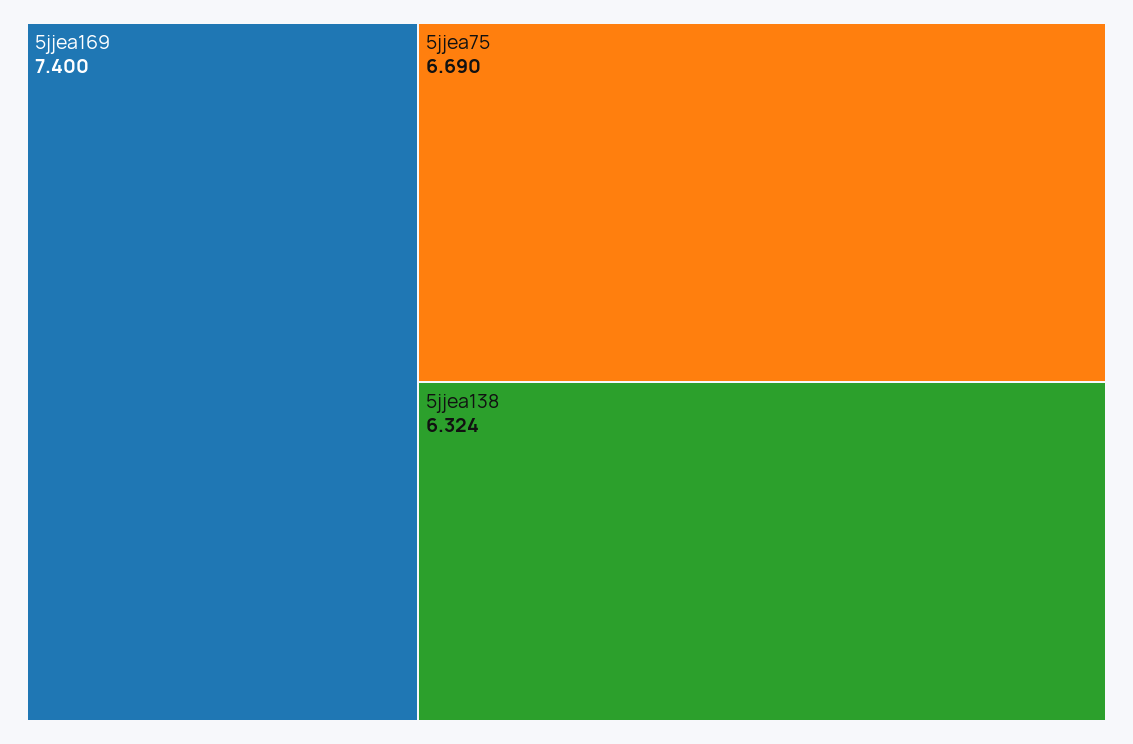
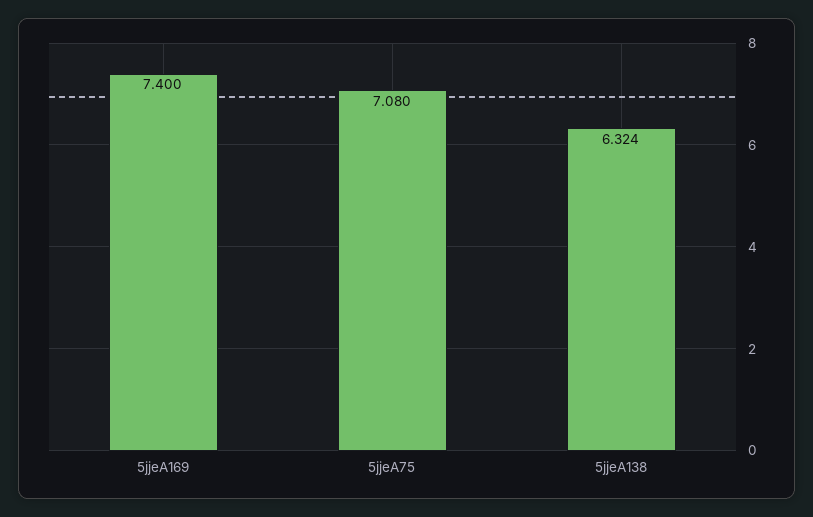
  {
    "5jjea169": 7.4,
-   "5jjea75": 6.69,
+   "5jjea75": 7.08,
    "5jjea138": 6.324
  }

